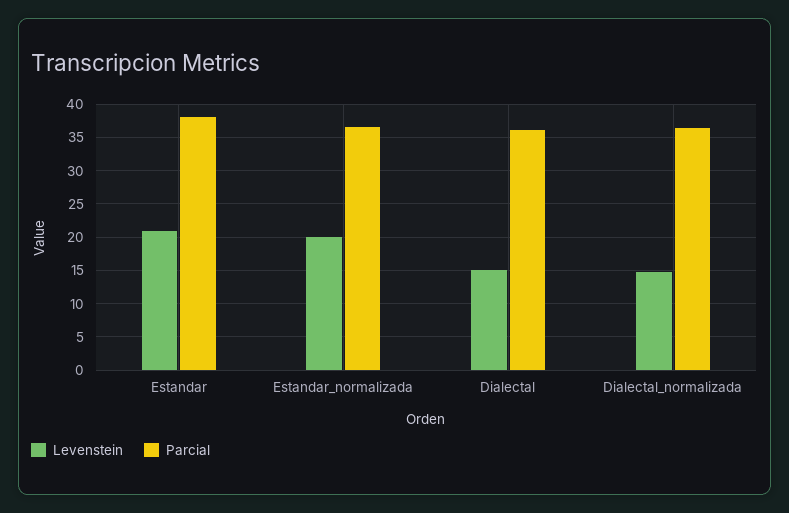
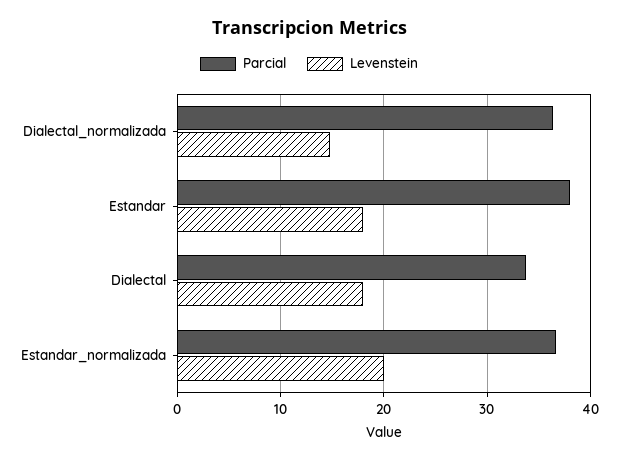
  {
    "Levenstein": {
-     "Estandar": 21,
+     "Estandar": 18,
      "Estandar_normalizada": 20,
-     "Dialectal": 15,
+     "Dialectal": 18,
      "Dialectal_normalizada": 15
    },
    "Parcial": {
      "Estandar": 38,
      "Estandar_normalizada": 37,
-     "Dialectal": 36,
+     "Dialectal": 34,
      "Dialectal_normalizada": 36
    }
  }

